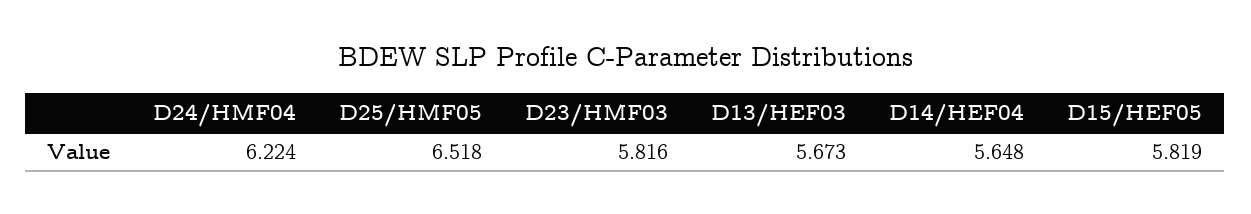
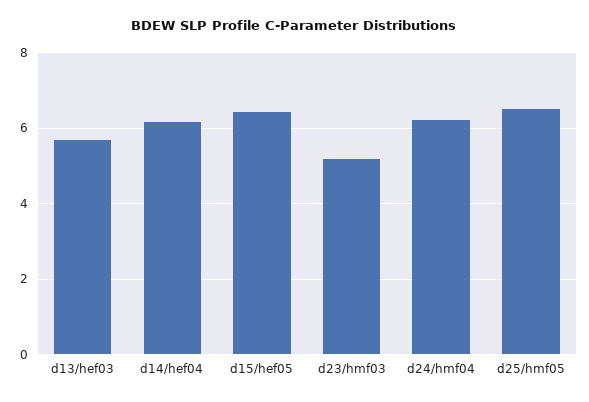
  {
    "D24/HMF04": 6.224,
    "D25/HMF05": 6.518,
-   "D23/HMF03": 5.816,
+   "D23/HMF03": 5.2,
    "D13/HEF03": 5.673,
-   "D14/HEF04": 5.648,
+   "D14/HEF04": 6.2,
-   "D15/HEF05": 5.819
+   "D15/HEF05": 6.4
  }

